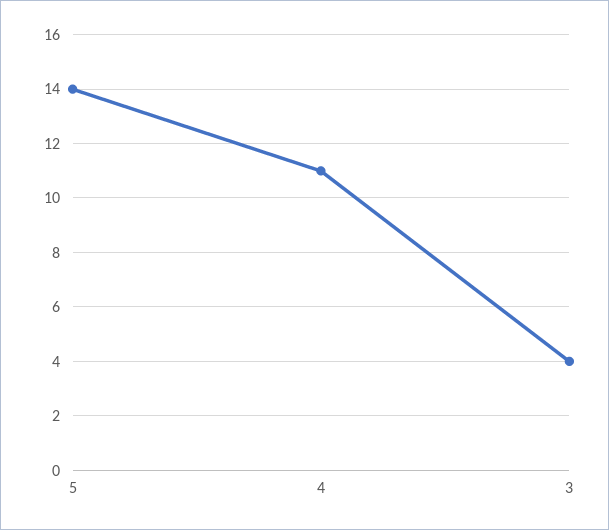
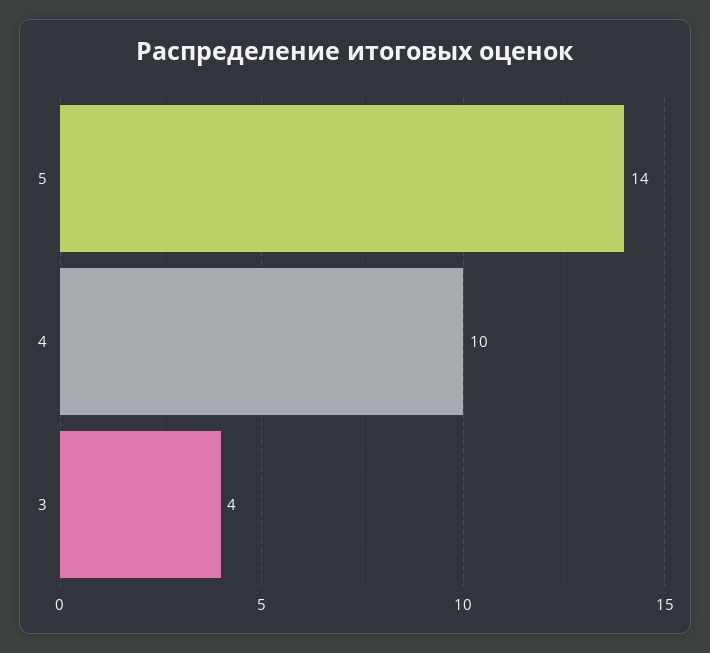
  {
    "5": 14,
-   "4": 11,
+   "4": 10,
    "3": 4
  }

